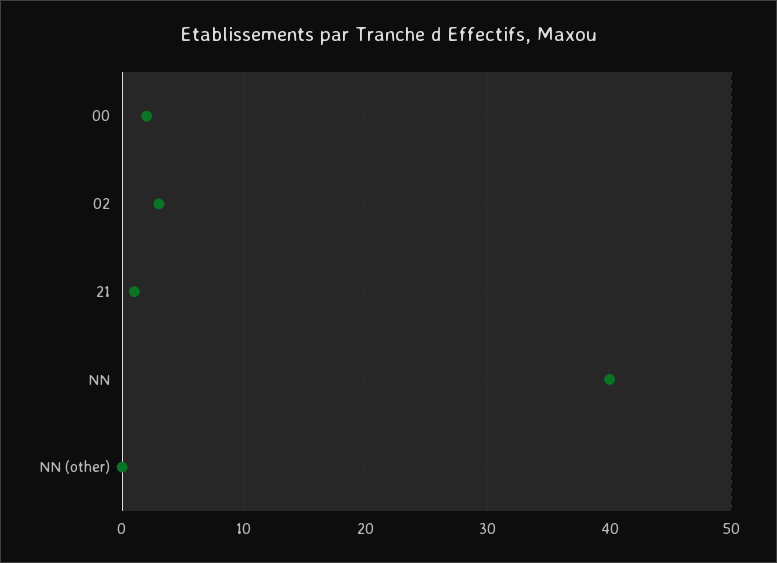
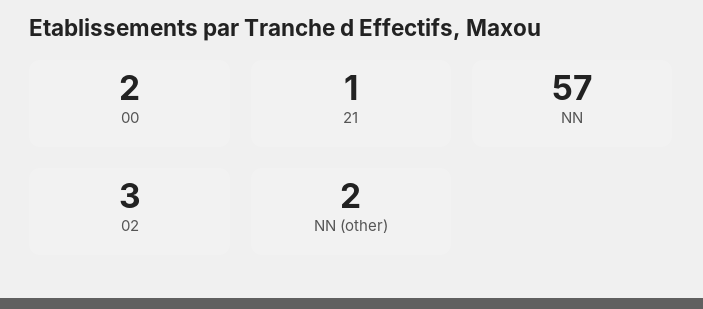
  {
    "00": 2,
    "02": 3,
    "21": 1,
-   "NN": 40,
+   "NN": 57,
-   "NN (other)": 0
+   "NN (other)": 2
  }

